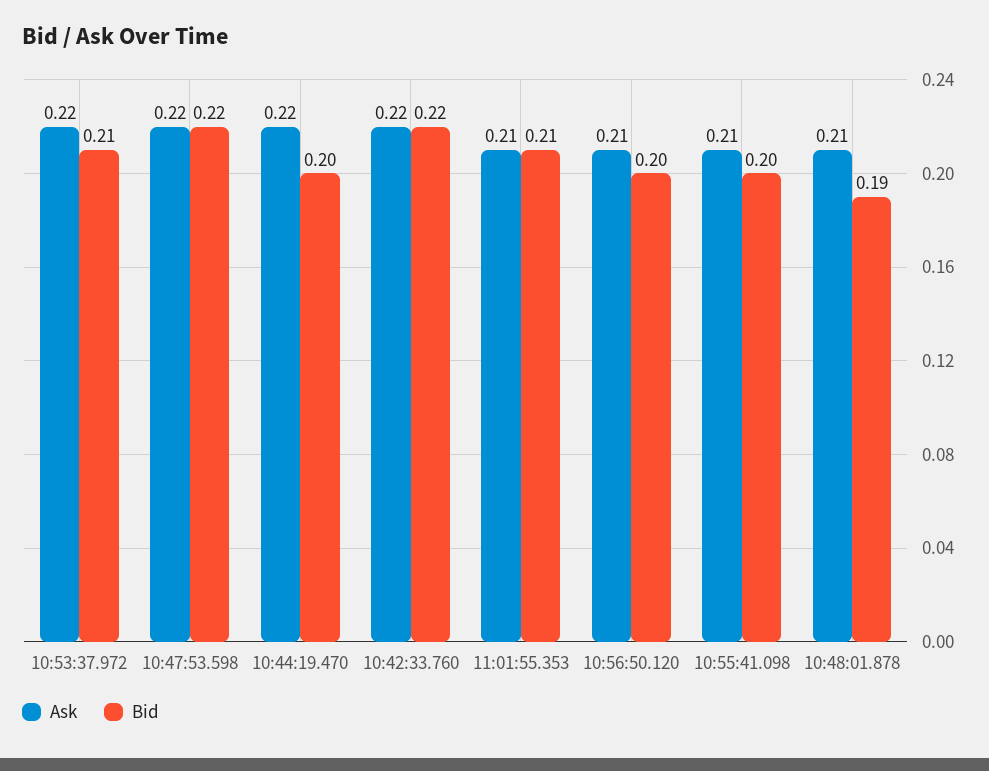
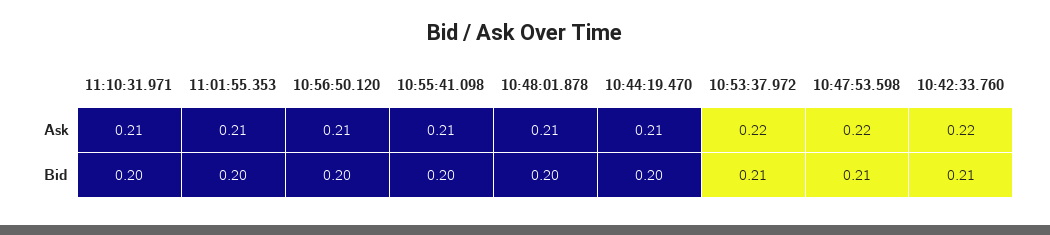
  {
    "Ask": {
      "10:53:37.972": 0.22,
      "10:47:53.598": 0.22,
-     "10:44:19.470": 0.22,
+     "10:44:19.470": 0.21,
      "10:42:33.760": 0.22,
      "11:01:55.353": 0.21,
      "10:56:50.120": 0.21,
      "10:55:41.098": 0.21,
-     "10:48:01.878": 0.21
+     "10:48:01.878": 0.21,
+     "11:10:31.971": 0.21
    },
    "Bid": {
      "10:53:37.972": 0.21,
-     "10:47:53.598": 0.22,
+     "10:47:53.598": 0.21,
      "10:44:19.470": 0.2,
-     "10:42:33.760": 0.22,
+     "10:42:33.760": 0.21,
-     "11:01:55.353": 0.21,
+     "11:01:55.353": 0.2,
      "10:56:50.120": 0.2,
      "10:55:41.098": 0.2,
-     "10:48:01.878": 0.19
+     "10:48:01.878": 0.2,
+     "11:10:31.971": 0.2
    }
  }

